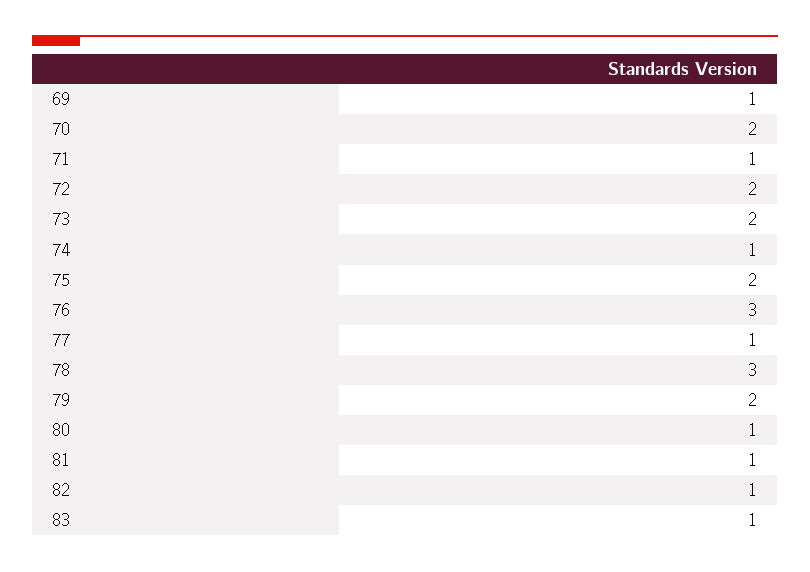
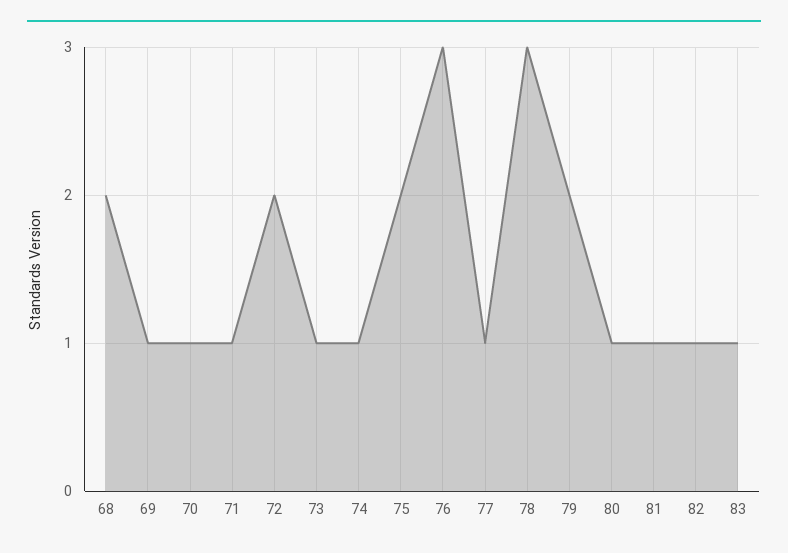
  {
    "69": 1,
-   "70": 2,
+   "70": 1,
    "71": 1,
    "72": 2,
-   "73": 2,
+   "73": 1,
    "74": 1,
    "75": 2,
    "76": 3,
    "77": 1,
    "78": 3,
    "79": 2,
    "80": 1,
    "81": 1,
    "82": 1,
-   "83": 1
+   "83": 1,
+   "68": 2
  }

